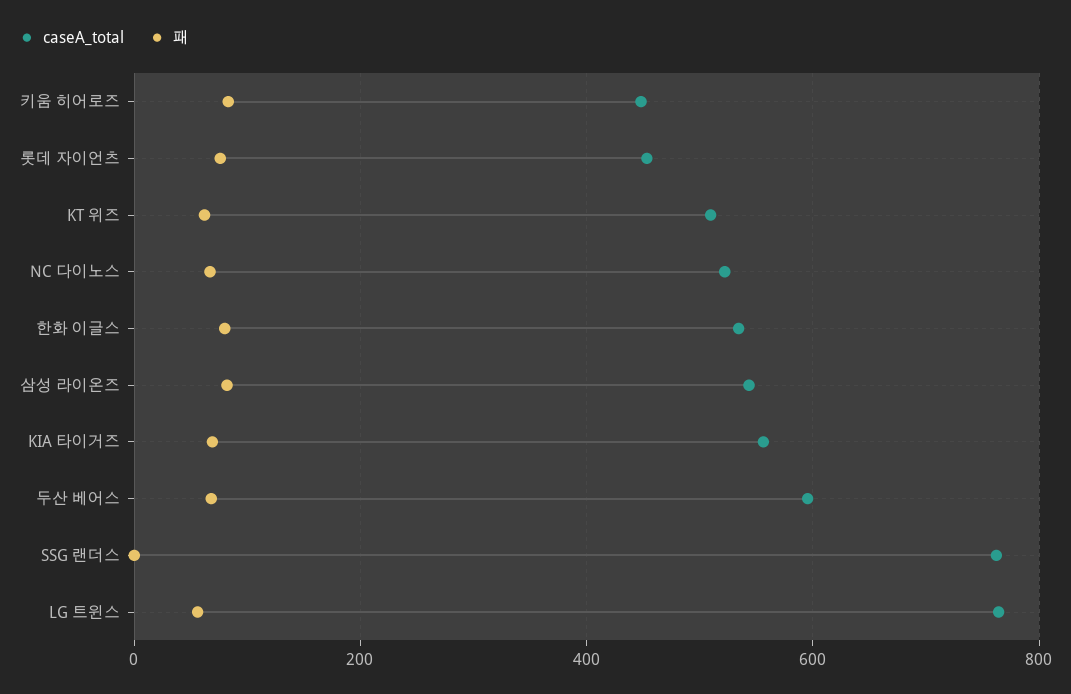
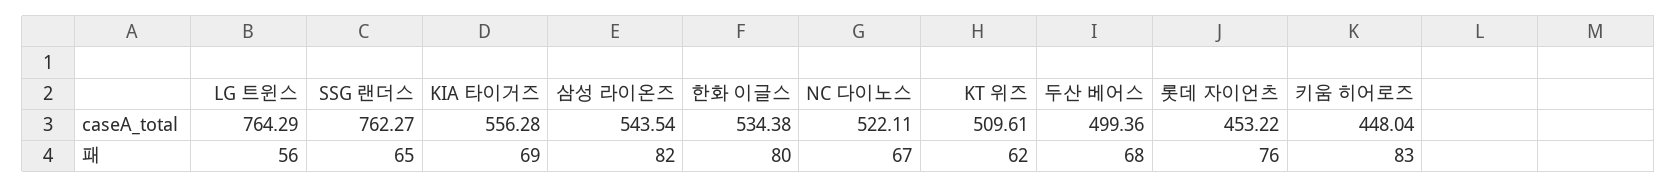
  {
    "caseA_total": {
      "키움 히어로즈": 448.04,
      "롯데 자이언츠": 453.22,
      "KT 위즈": 509.61,
      "NC 다이노스": 522.11,
      "한화 이글스": 534.38,
      "삼성 라이온즈": 543.54,
      "KIA 타이거즈": 556.28,
-     "두산 베어스": 600,
+     "두산 베어스": 499.36,
      "SSG 랜더스": 762.27,
      "LG 트윈스": 764.29
    },
    "패": {
      "키움 히어로즈": 83,
      "롯데 자이언츠": 76,
      "KT 위즈": 62,
      "NC 다이노스": 67,
      "한화 이글스": 80,
      "삼성 라이온즈": 82,
      "KIA 타이거즈": 69,
      "두산 베어스": 68,
-     "SSG 랜더스": 0,
+     "SSG 랜더스": 65,
      "LG 트윈스": 56
    }
  }

